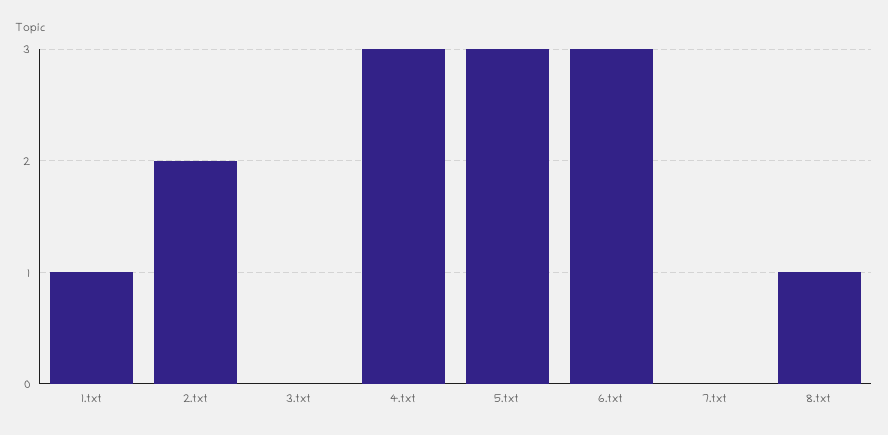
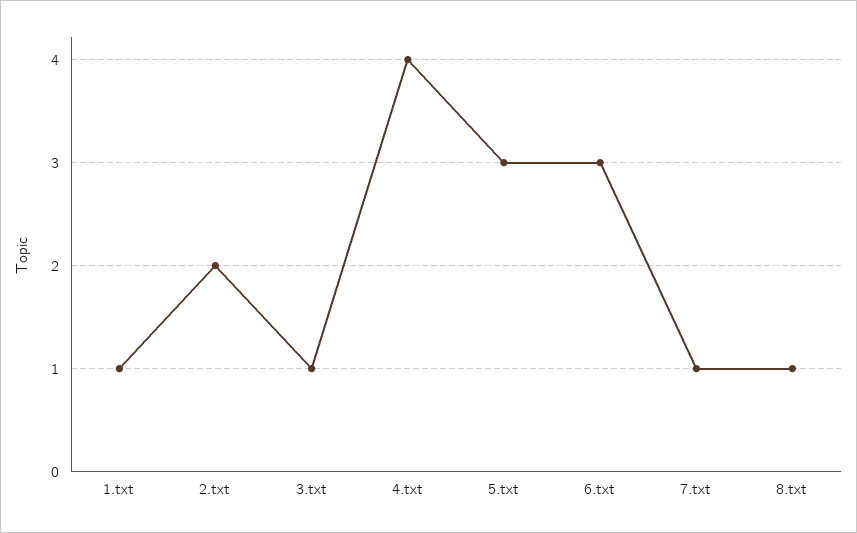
  {
    "1.txt": 1,
    "2.txt": 2,
-   "3.txt": 0,
+   "3.txt": 1,
-   "4.txt": 3,
+   "4.txt": 4,
    "5.txt": 3,
    "6.txt": 3,
-   "7.txt": 0,
+   "7.txt": 1,
    "8.txt": 1
  }

